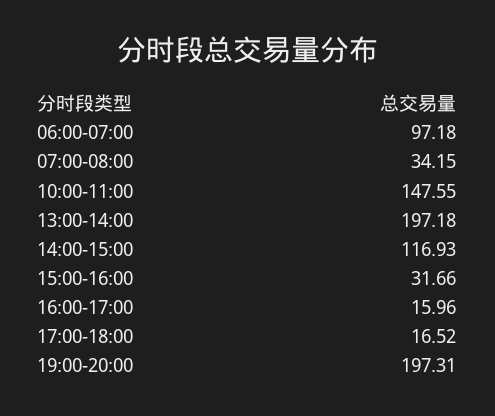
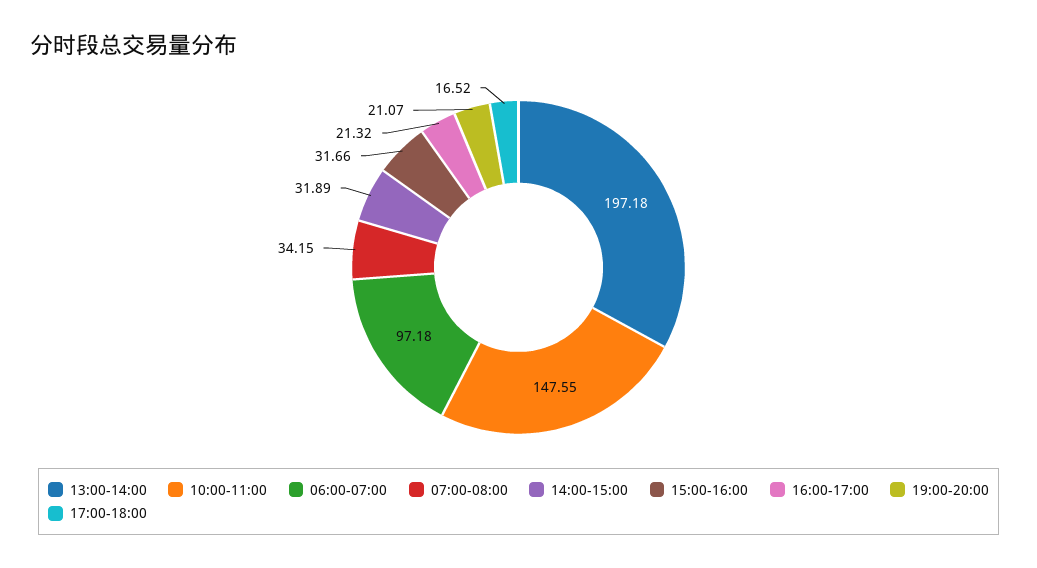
  {
    "06:00-07:00": 97.18,
    "07:00-08:00": 34.15,
    "10:00-11:00": 147.55,
    "13:00-14:00": 197.18,
-   "14:00-15:00": 116.93,
+   "14:00-15:00": 31.89,
    "15:00-16:00": 31.66,
-   "16:00-17:00": 15.96,
+   "16:00-17:00": 21.32,
    "17:00-18:00": 16.52,
-   "19:00-20:00": 197.31
+   "19:00-20:00": 21.07
  }

